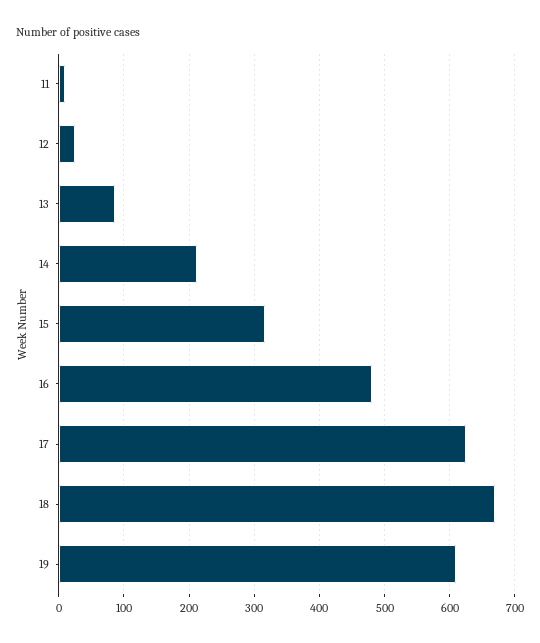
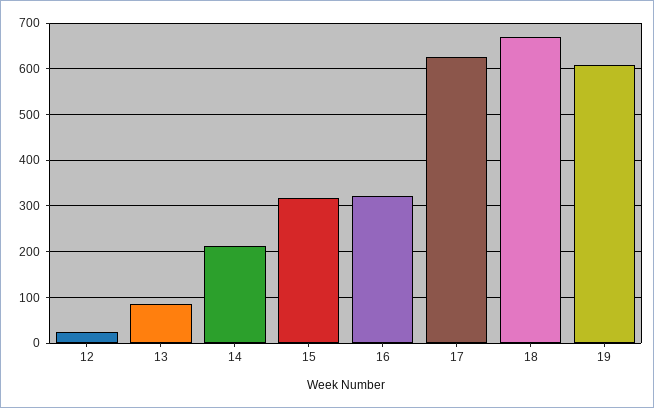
  {
-   "11": 10,
    "12": 30,
    "13": 90,
    "14": 210,
    "15": 320,
-   "16": 480,
+   "16": 320,
    "17": 630,
    "18": 670,
    "19": 610
  }

